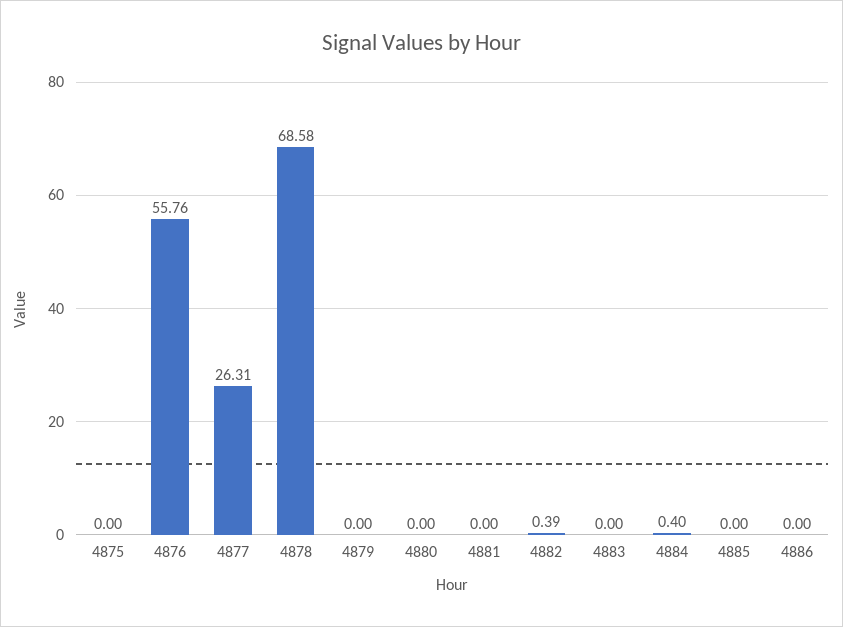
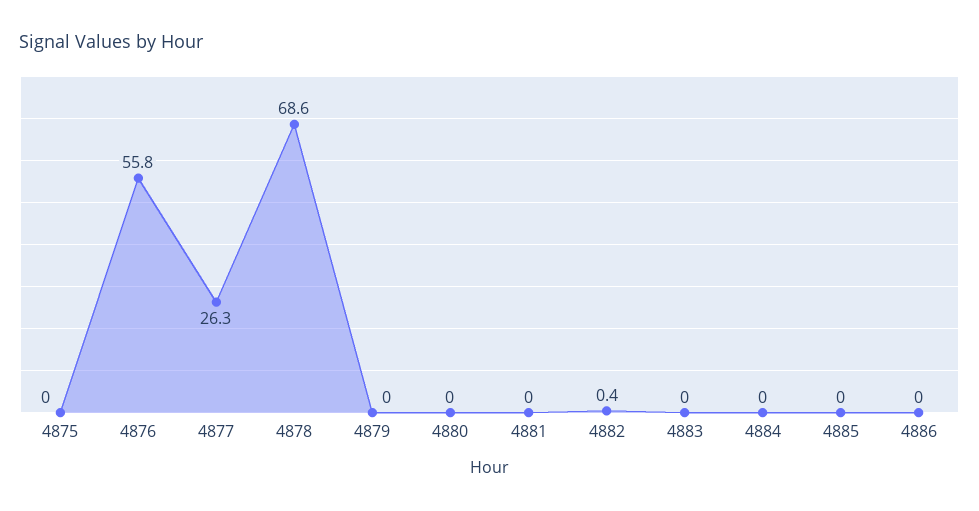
  {
    "4875": 0,
    "4876": 55.76,
    "4877": 26.31,
    "4878": 68.58,
    "4879": 0,
    "4880": 0,
    "4881": 0,
    "4882": 0.39,
    "4883": 0,
-   "4884": 0.4,
+   "4884": 0,
    "4885": 0,
    "4886": 0
  }

